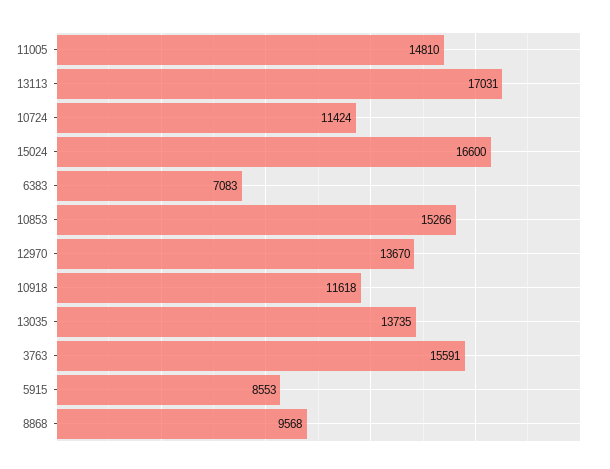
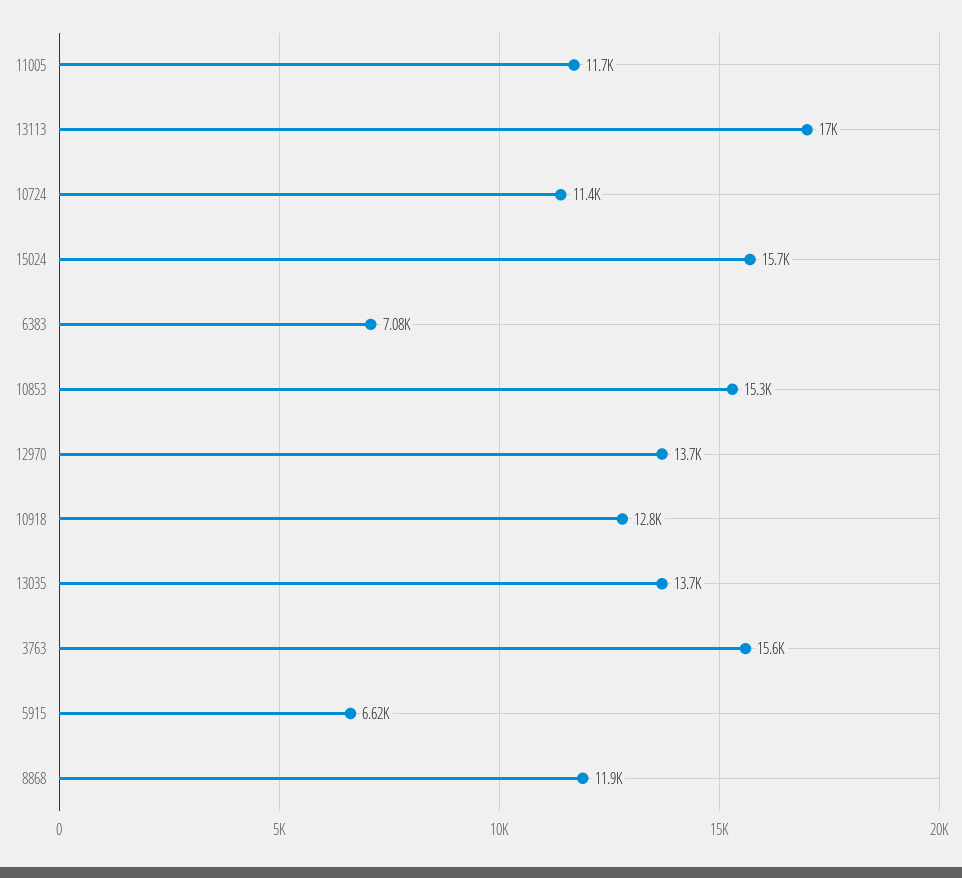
  {
-   "11005": 14810,
+   "11005": 11700,
    "13113": 17031,
    "10724": 11424,
-   "15024": 16600,
+   "15024": 15700,
    "6383": 7083,
    "10853": 15266,
    "12970": 13670,
-   "10918": 11618,
+   "10918": 12800,
    "13035": 13735,
    "3763": 15591,
-   "5915": 8553,
+   "5915": 6620,
-   "8868": 9568
+   "8868": 11900
  }

